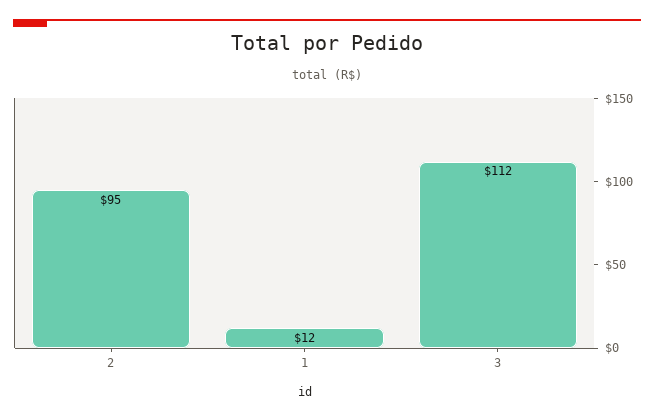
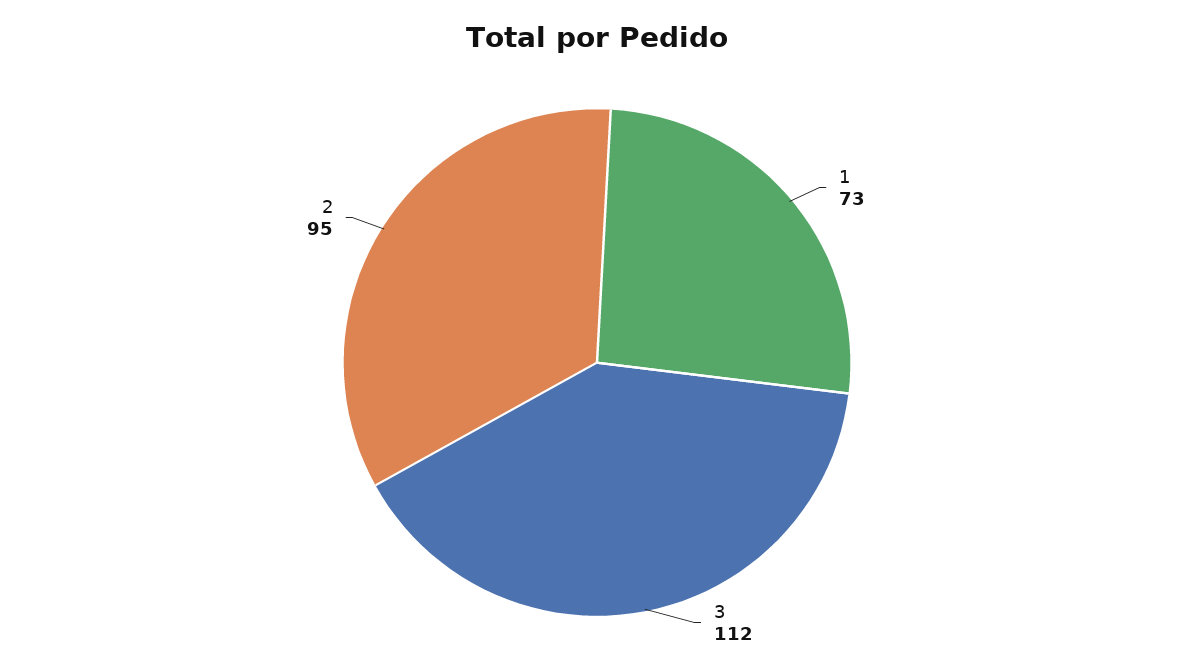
  {
    "2": 95,
-   "1": 12,
+   "1": 73,
    "3": 112
  }

